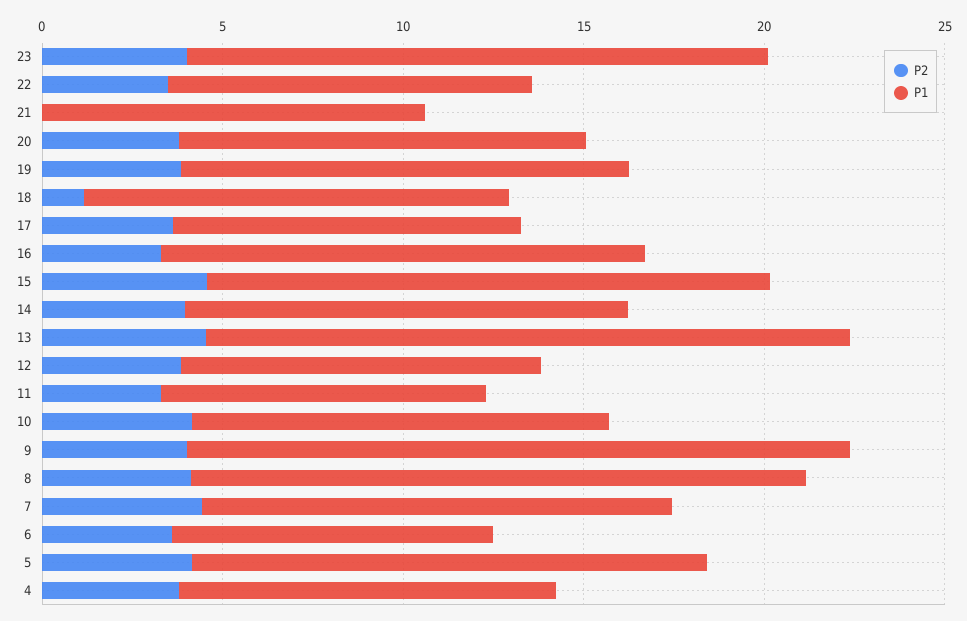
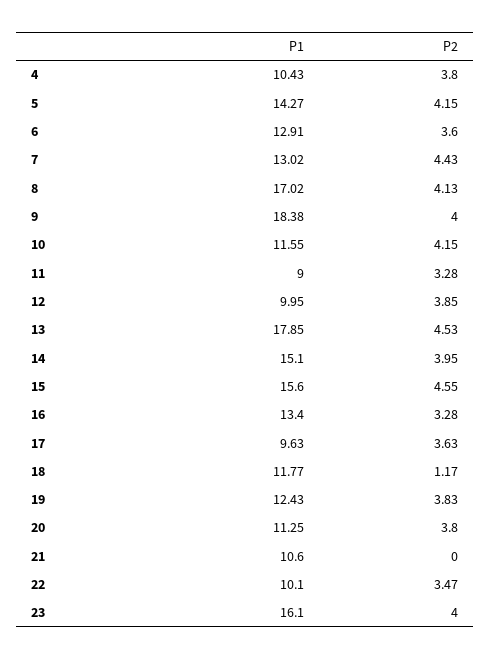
  {
    "P2": {
      "23": 4,
      "22": 3.47,
      "21": 0,
      "20": 3.8,
      "19": 3.83,
      "18": 1.17,
      "17": 3.63,
      "16": 3.28,
      "15": 4.55,
      "14": 3.95,
      "13": 4.53,
      "12": 3.85,
      "11": 3.28,
      "10": 4.15,
      "9": 4,
      "8": 4.13,
      "7": 4.43,
      "6": 3.6,
      "5": 4.15,
      "4": 3.8
    },
    "P1": {
      "23": 16.1,
      "22": 10.1,
      "21": 10.6,
      "20": 11.25,
      "19": 12.43,
      "18": 11.77,
      "17": 9.63,
      "16": 13.4,
      "15": 15.6,
-     "14": 12,
+     "14": 15.1,
      "13": 17.85,
      "12": 9.95,
      "11": 9,
      "10": 11.55,
      "9": 18.38,
      "8": 17.02,
      "7": 13.02,
-     "6": 9,
+     "6": 12.91,
      "5": 14.27,
      "4": 10.43
    }
  }

